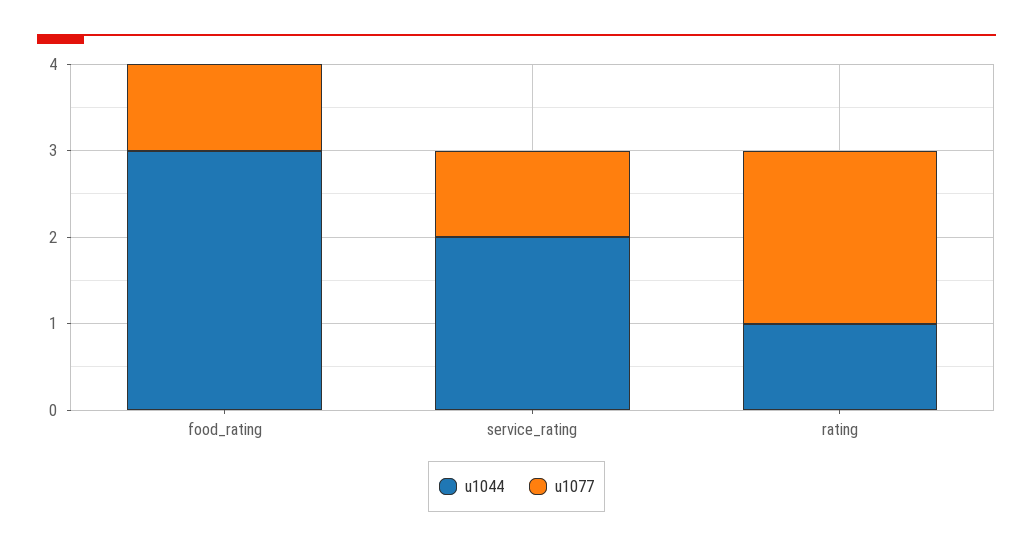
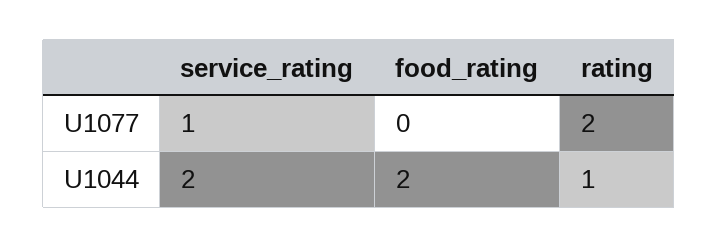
  {
    "u1044": {
-     "food_rating": 3,
+     "food_rating": 2,
      "service_rating": 2,
      "rating": 1
    },
    "u1077": {
-     "food_rating": 1,
+     "food_rating": 0,
      "service_rating": 1,
      "rating": 2
    }
  }

